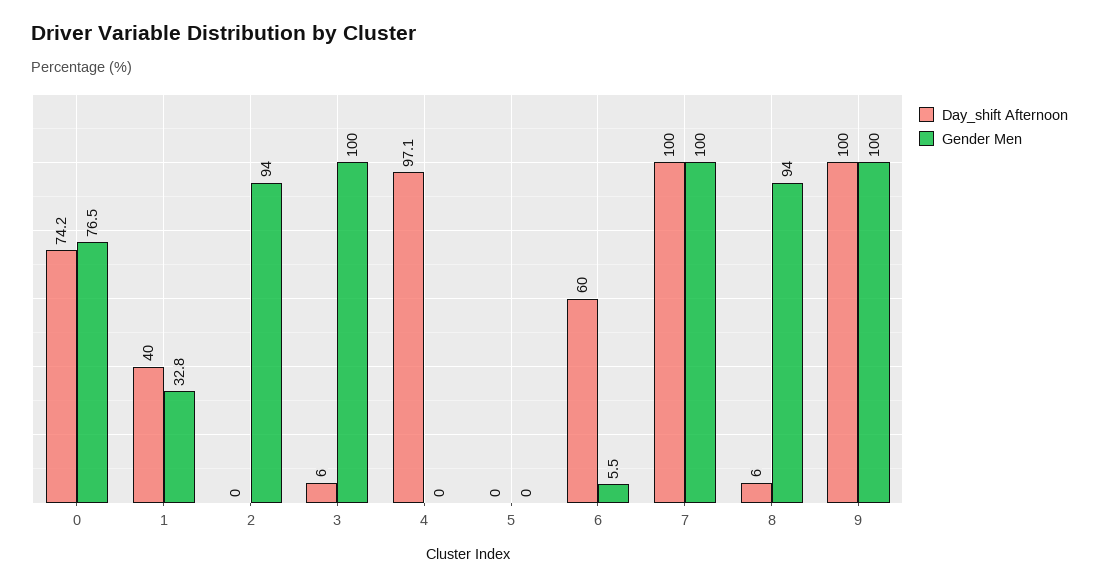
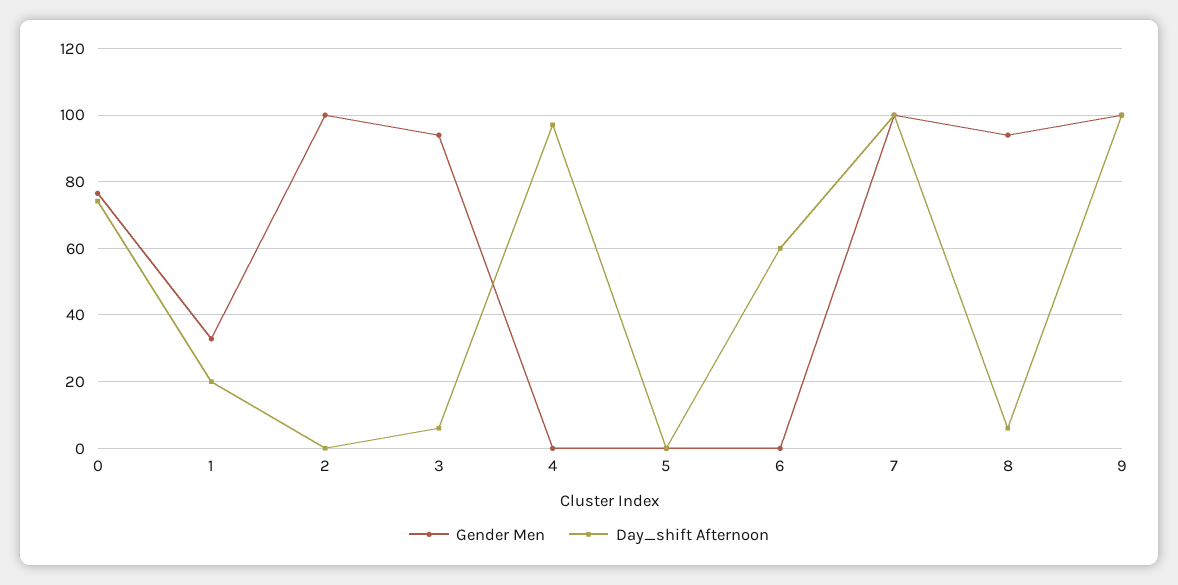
  {
    "Day_shift Afternoon": {
      "0": 74.2,
-     "1": 40,
+     "1": 20,
      "2": 0,
      "3": 6,
      "4": 97.1,
      "5": 0,
      "6": 60,
      "7": 100,
      "8": 6,
      "9": 100
    },
    "Gender Men": {
      "0": 76.5,
      "1": 32.8,
-     "2": 94,
+     "2": 100,
-     "3": 100,
+     "3": 94,
      "4": 0,
      "5": 0,
-     "6": 5.5,
+     "6": 0,
      "7": 100,
      "8": 94,
      "9": 100
    }
  }

